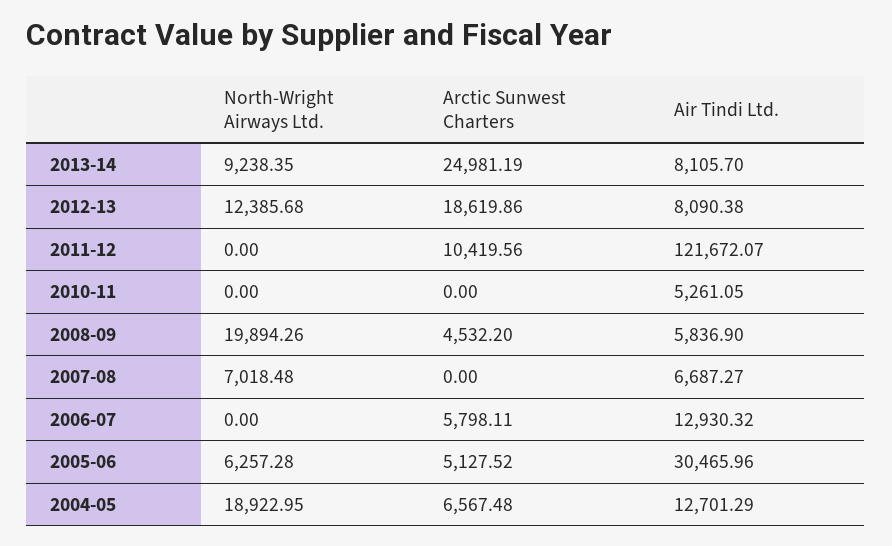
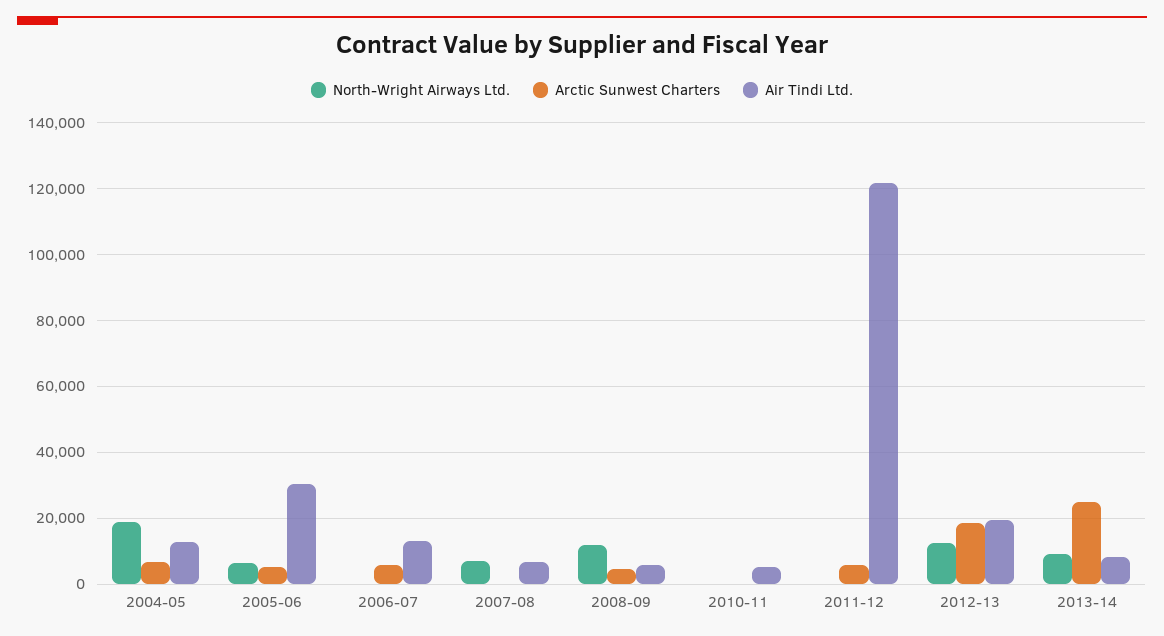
  {
    "North-Wright Airways Ltd.": {
      "2013-14": 9238.35,
      "2012-13": 12385.68,
      "2011-12": 0,
      "2010-11": 0,
-     "2008-09": 19894.26,
+     "2008-09": 12000,
      "2007-08": 7018.48,
      "2006-07": 0,
      "2005-06": 6257.28,
      "2004-05": 18922.95
    },
    "Arctic Sunwest Charters": {
      "2013-14": 24981.19,
      "2012-13": 18619.86,
-     "2011-12": 10419.56,
+     "2011-12": 6000,
      "2010-11": 0,
      "2008-09": 4532.2,
      "2007-08": 0,
      "2006-07": 5798.11,
      "2005-06": 5127.52,
      "2004-05": 6567.48
    },
    "Air Tindi Ltd.": {
      "2013-14": 8105.7,
-     "2012-13": 8090.38,
+     "2012-13": 20000,
      "2011-12": 121672.07,
      "2010-11": 5261.05,
      "2008-09": 5836.9,
      "2007-08": 6687.27,
      "2006-07": 12930.32,
      "2005-06": 30465.96,
      "2004-05": 12701.29
    }
  }

